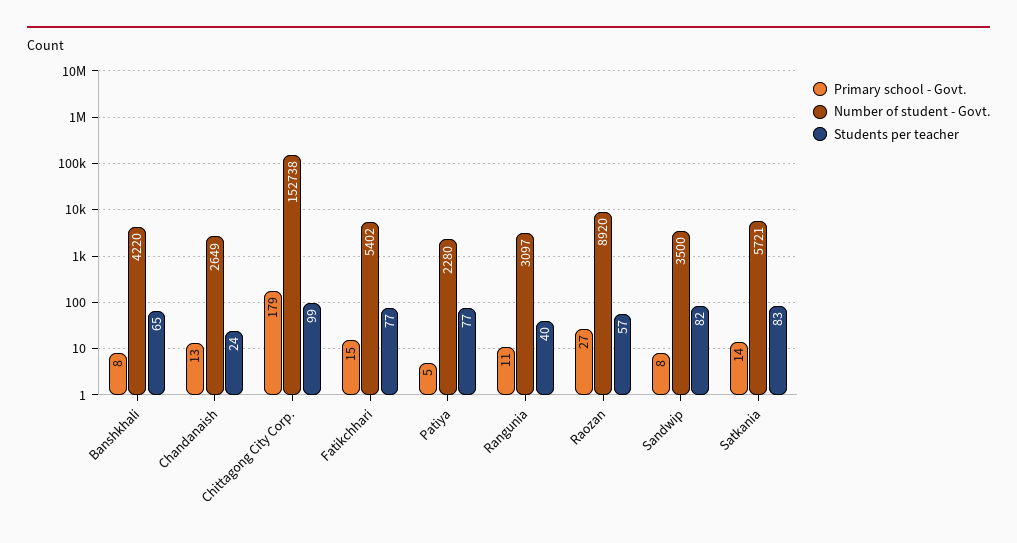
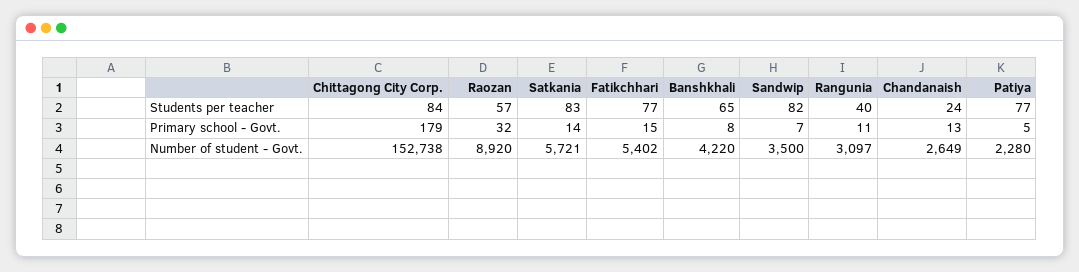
  {
    "Primary school - Govt.": {
      "Banshkhali": 8,
      "Chandanaish": 13,
      "Chittagong City Corp.": 179,
      "Fatikchhari": 15,
      "Patiya": 5,
      "Rangunia": 11,
-     "Raozan": 27,
+     "Raozan": 32,
-     "Sandwip": 8,
+     "Sandwip": 7,
      "Satkania": 14
    },
    "Number of student - Govt.": {
      "Banshkhali": 4220,
      "Chandanaish": 2649,
      "Chittagong City Corp.": 152738,
      "Fatikchhari": 5402,
      "Patiya": 2280,
      "Rangunia": 3097,
      "Raozan": 8920,
      "Sandwip": 3500,
      "Satkania": 5721
    },
    "Students per teacher": {
      "Banshkhali": 65,
      "Chandanaish": 24,
-     "Chittagong City Corp.": 99,
+     "Chittagong City Corp.": 84,
      "Fatikchhari": 77,
      "Patiya": 77,
      "Rangunia": 40,
      "Raozan": 57,
      "Sandwip": 82,
      "Satkania": 83
    }
  }

